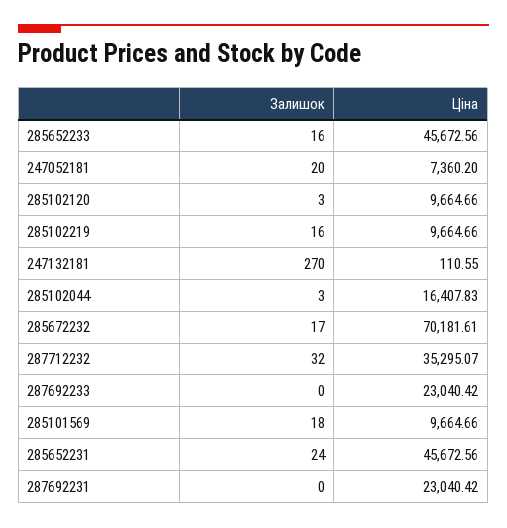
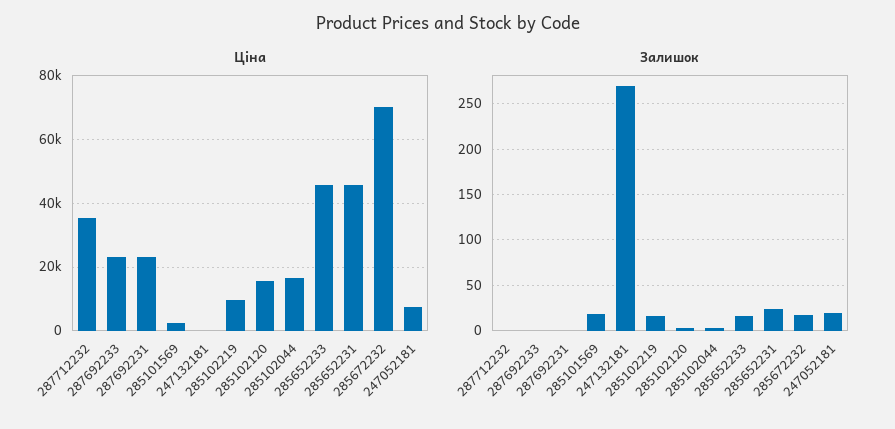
  {
    "Залишок": {
      "285652233": 16,
      "247052181": 20,
      "285102120": 3,
      "285102219": 16,
      "247132181": 270,
      "285102044": 3,
      "285672232": 17,
-     "287712232": 32,
+     "287712232": 0,
      "287692233": 0,
      "285101569": 18,
      "285652231": 24,
      "287692231": 0
    },
    "Ціна": {
      "285652233": 45672.56,
      "247052181": 7360.2,
-     "285102120": 9664.66,
+     "285102120": 16000,
      "285102219": 9664.66,
      "247132181": 110.55,
      "285102044": 16407.83,
      "285672232": 70181.61,
      "287712232": 35295.07,
      "287692233": 23040.42,
-     "285101569": 9664.66,
+     "285101569": 2000,
      "285652231": 45672.56,
      "287692231": 23040.42
    }
  }

